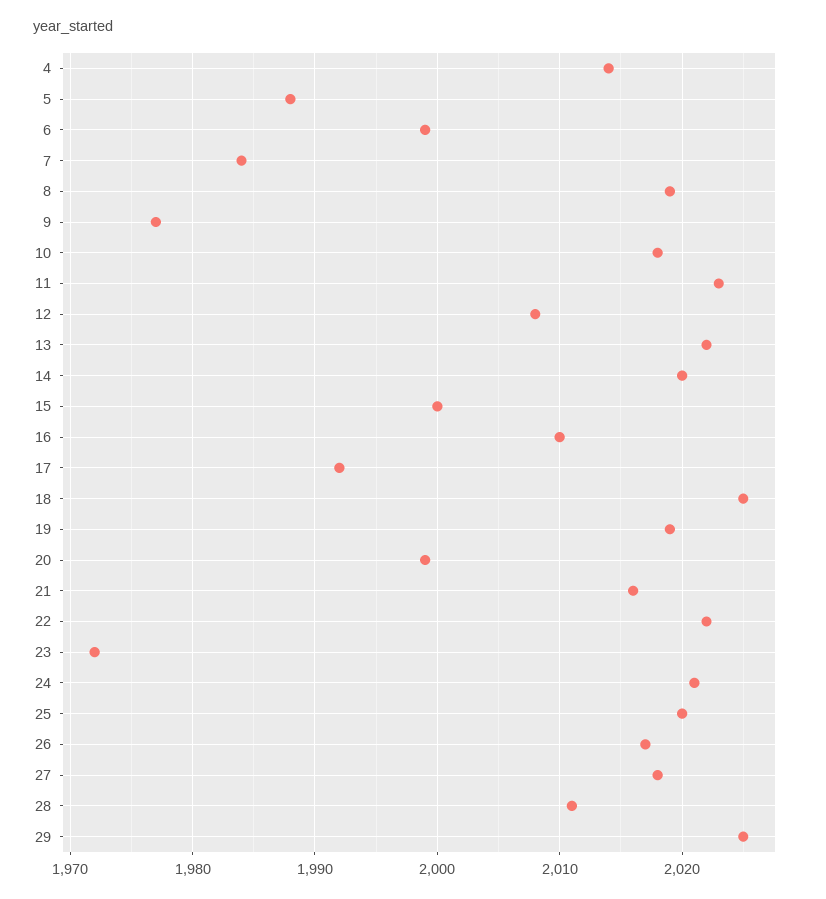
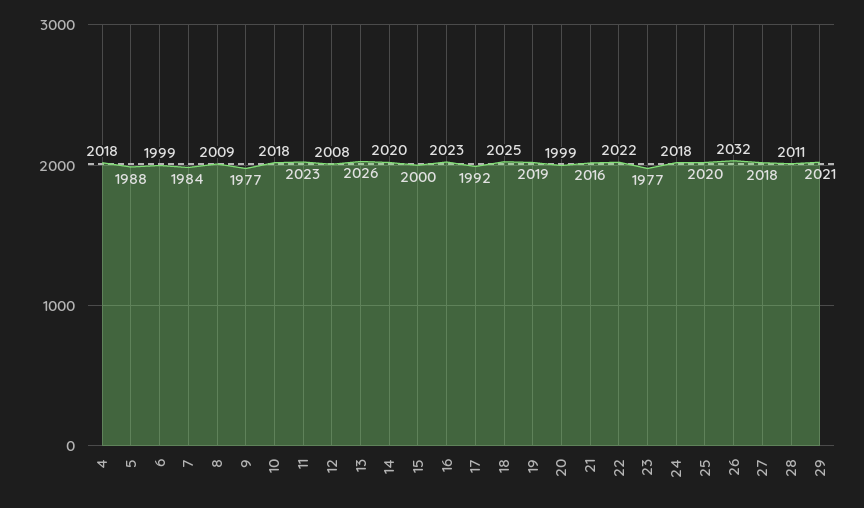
  {
-   "4": 2014,
+   "4": 2018,
    "5": 1988,
    "6": 1999,
    "7": 1984,
-   "8": 2019,
+   "8": 2009,
    "9": 1977,
    "10": 2018,
    "11": 2023,
    "12": 2008,
-   "13": 2022,
+   "13": 2026,
    "14": 2020,
    "15": 2000,
-   "16": 2010,
+   "16": 2023,
    "17": 1992,
    "18": 2025,
    "19": 2019,
    "20": 1999,
    "21": 2016,
    "22": 2022,
-   "23": 1972,
+   "23": 1977,
-   "24": 2021,
+   "24": 2018,
    "25": 2020,
-   "26": 2017,
+   "26": 2032,
    "27": 2018,
    "28": 2011,
-   "29": 2025
+   "29": 2021
  }

